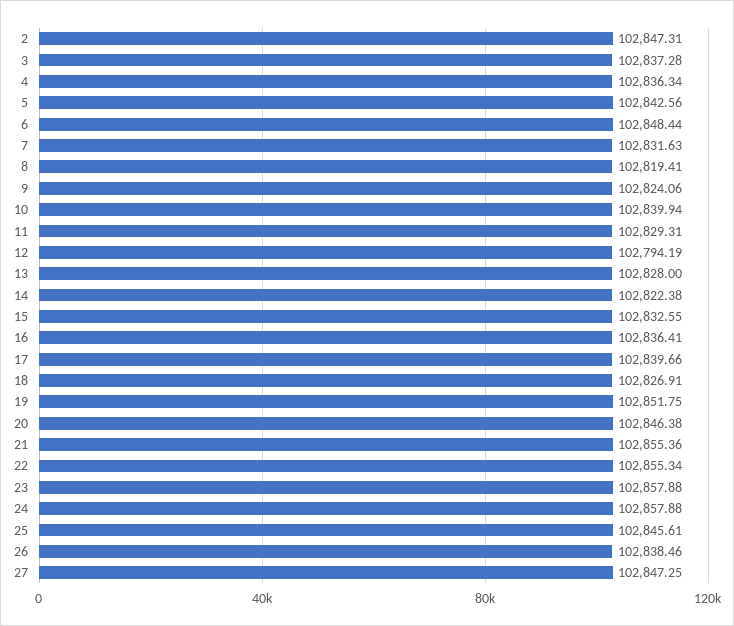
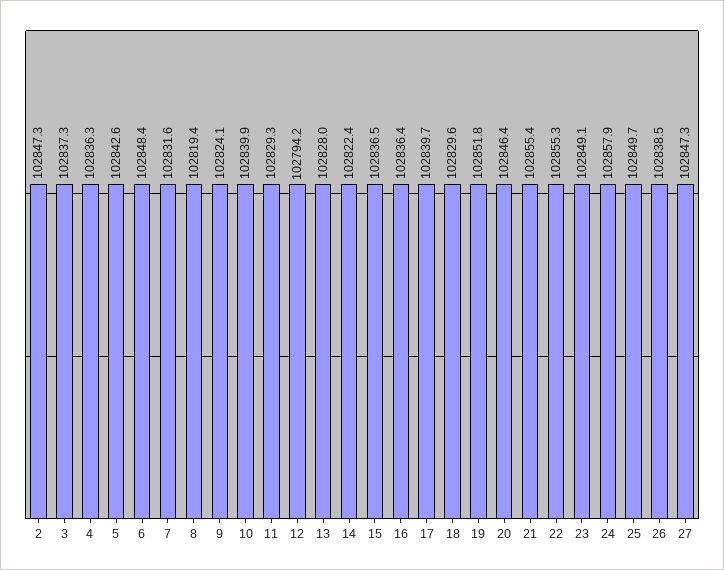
  {
    "2": 102847.31,
    "3": 102837.28,
    "4": 102836.34,
    "5": 102842.56,
    "6": 102848.44,
    "7": 102831.63,
    "8": 102819.41,
    "9": 102824.06,
    "10": 102839.94,
    "11": 102829.31,
    "12": 102794.19,
    "13": 102828,
    "14": 102822.38,
-   "15": 102832.55,
+   "15": 102836.5,
    "16": 102836.41,
    "17": 102839.66,
-   "18": 102826.91,
+   "18": 102829.6,
    "19": 102851.75,
    "20": 102846.38,
    "21": 102855.36,
    "22": 102855.34,
-   "23": 102857.88,
+   "23": 102849.1,
    "24": 102857.88,
-   "25": 102845.61,
+   "25": 102849.7,
    "26": 102838.46,
    "27": 102847.25
  }

